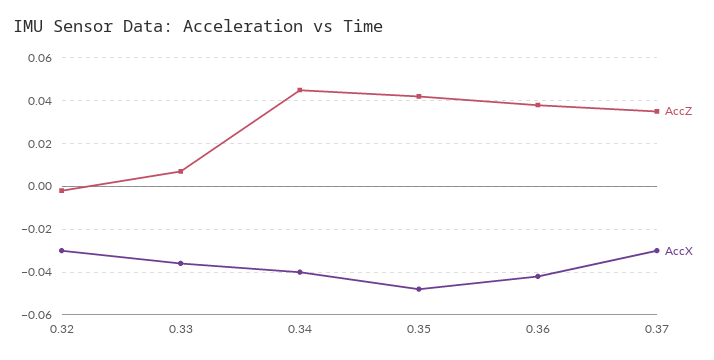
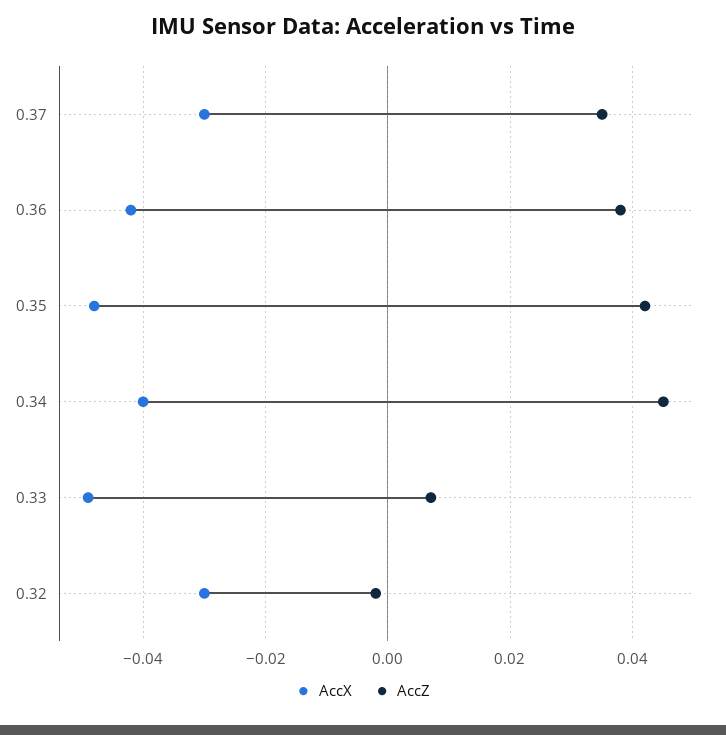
  {
    "AccZ": {
      "0.32": 0,
      "0.33": 0.005,
      "0.34": 0.045,
      "0.35": 0.04,
      "0.36": 0.04,
      "0.37": 0.035
    },
    "AccX": {
      "0.32": -0.03,
-     "0.33": -0.035,
+     "0.33": -0.05,
      "0.34": -0.04,
      "0.35": -0.05,
      "0.36": -0.04,
      "0.37": -0.03
    }
  }

